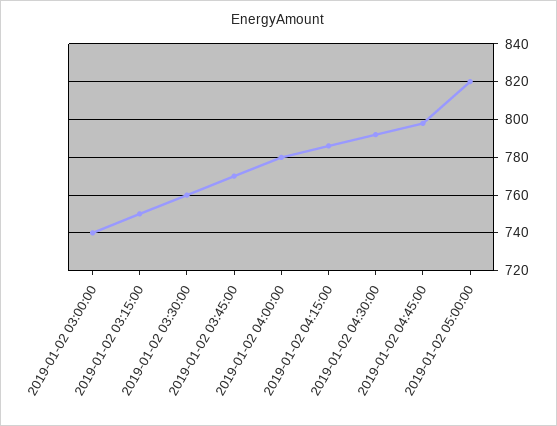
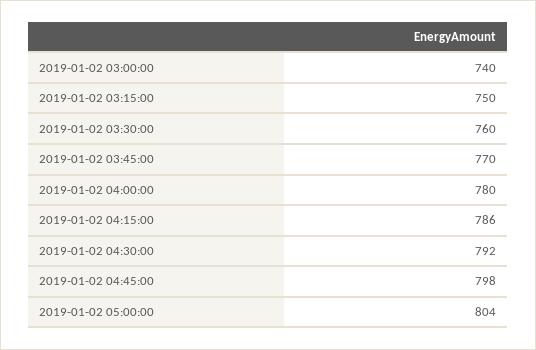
  {
    "2019-01-02 03:00:00": 740,
    "2019-01-02 03:15:00": 750,
    "2019-01-02 03:30:00": 760,
    "2019-01-02 03:45:00": 770,
    "2019-01-02 04:00:00": 780,
    "2019-01-02 04:15:00": 786,
    "2019-01-02 04:30:00": 792,
    "2019-01-02 04:45:00": 798,
-   "2019-01-02 05:00:00": 820
+   "2019-01-02 05:00:00": 804
  }

